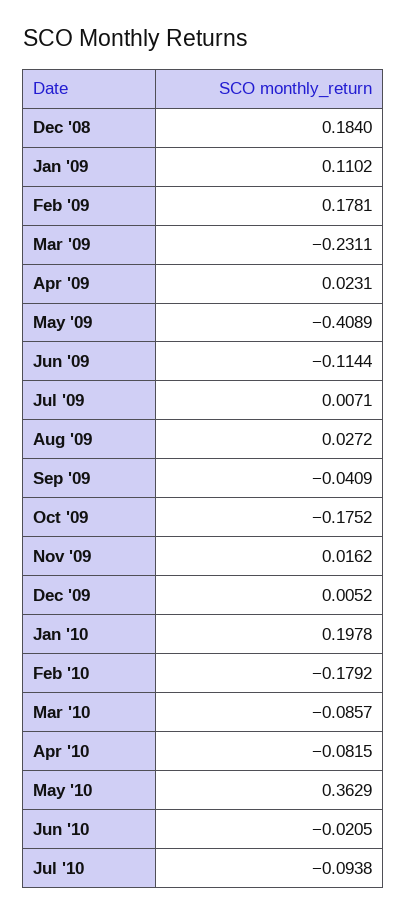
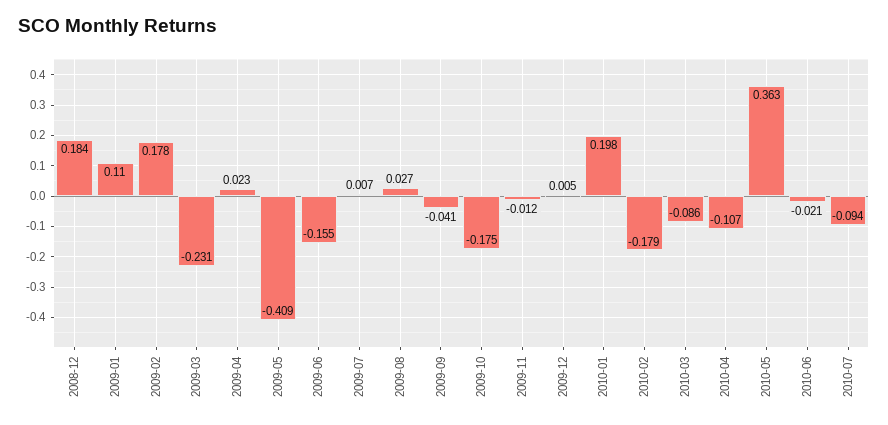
  {
    "Dec '08": 0.184,
    "Jan '09": 0.1102,
    "Feb '09": 0.1781,
    "Mar '09": -0.2311,
    "Apr '09": 0.0231,
    "May '09": -0.4089,
-   "Jun '09": -0.1144,
+   "Jun '09": -0.155,
    "Jul '09": 0.0071,
    "Aug '09": 0.0272,
    "Sep '09": -0.0409,
    "Oct '09": -0.1752,
-   "Nov '09": 0.0162,
+   "Nov '09": -0.012,
    "Dec '09": 0.0052,
    "Jan '10": 0.1978,
    "Feb '10": -0.1792,
    "Mar '10": -0.0857,
-   "Apr '10": -0.0815,
+   "Apr '10": -0.107,
    "May '10": 0.3629,
    "Jun '10": -0.0205,
    "Jul '10": -0.0938
  }

